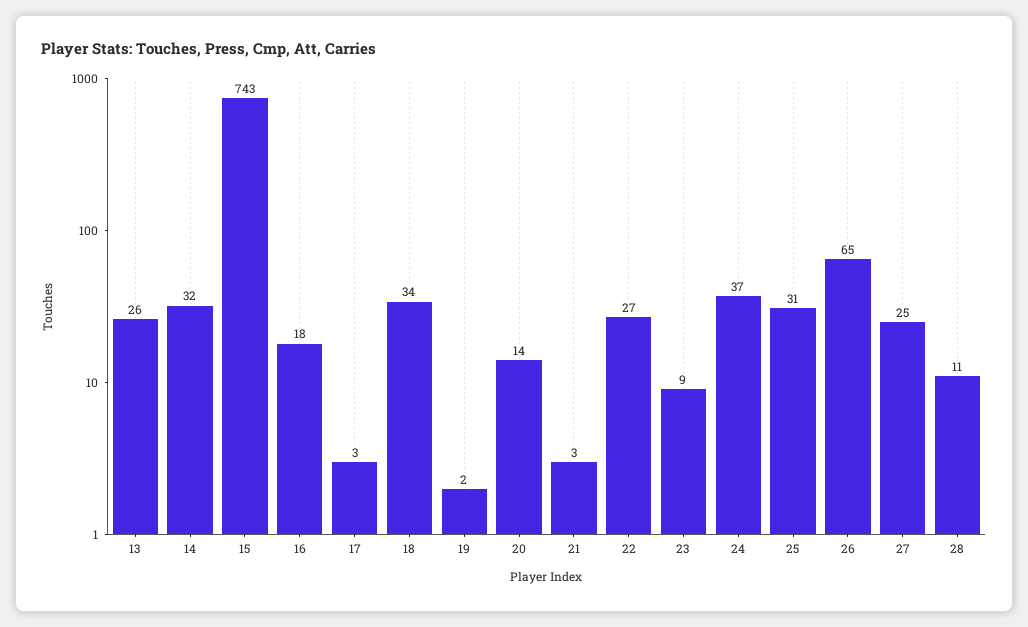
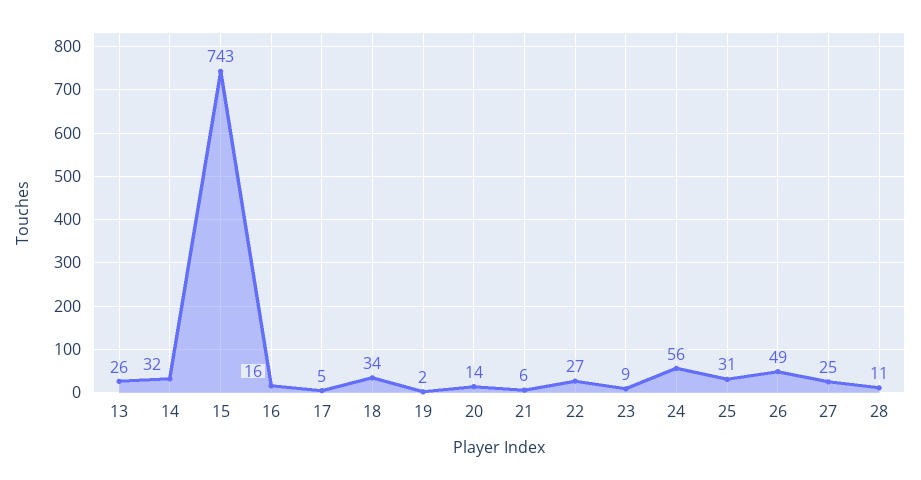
  {
    "13": 26,
    "14": 32,
    "15": 743,
-   "16": 18,
+   "16": 16,
-   "17": 3,
+   "17": 5,
    "18": 34,
    "19": 2,
    "20": 14,
-   "21": 3,
+   "21": 6,
    "22": 27,
    "23": 9,
-   "24": 37,
+   "24": 56,
    "25": 31,
-   "26": 65,
+   "26": 49,
    "27": 25,
    "28": 11
  }

